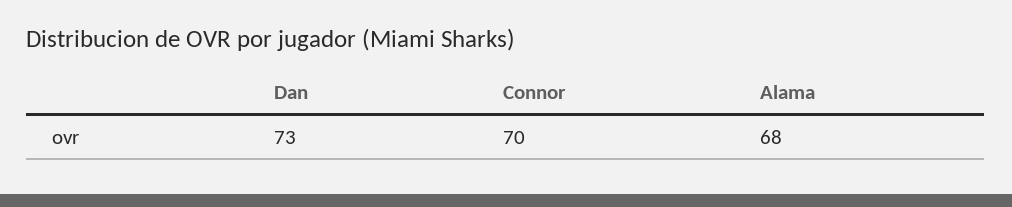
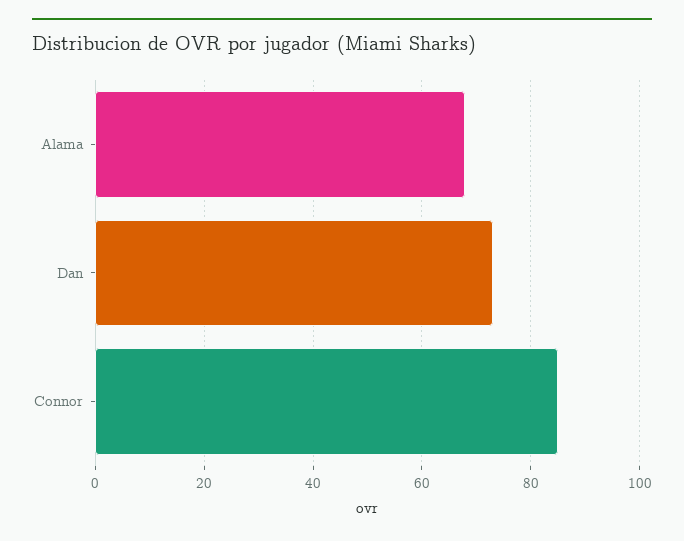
  {
    "Dan": 73,
-   "Connor": 70,
+   "Connor": 85,
    "Alama": 68
  }

